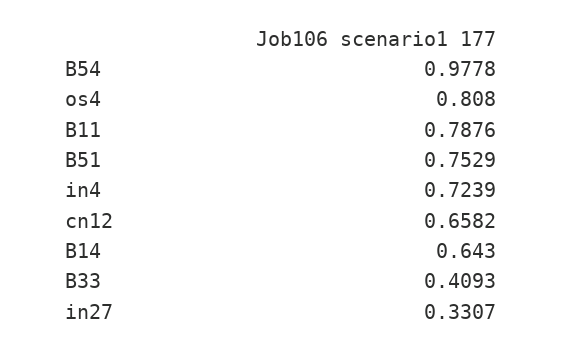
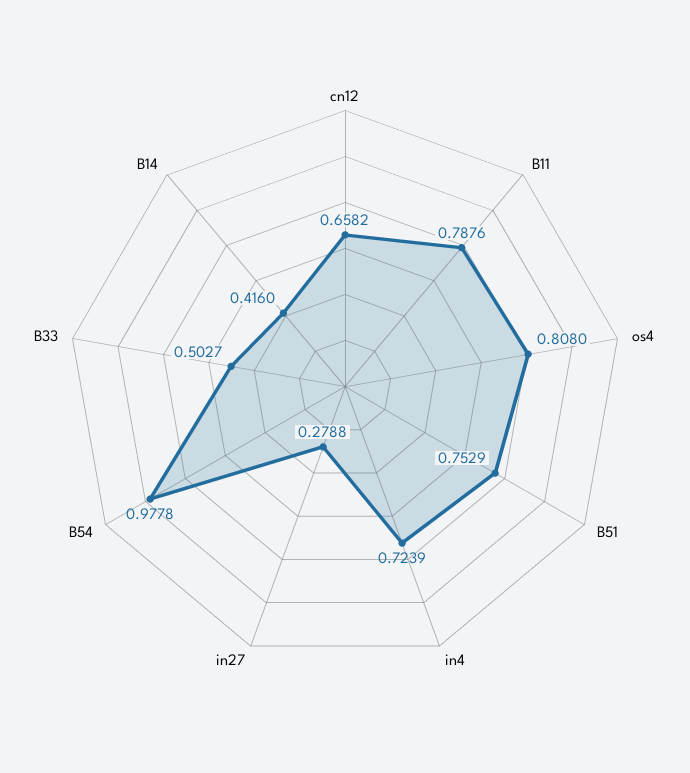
  {
    "B54": 0.9778,
    "os4": 0.808,
    "B11": 0.7876,
    "B51": 0.7529,
    "in4": 0.7239,
    "cn12": 0.6582,
-   "B14": 0.643,
+   "B14": 0.416,
-   "B33": 0.4093,
+   "B33": 0.5027,
-   "in27": 0.3307
+   "in27": 0.2788
  }

